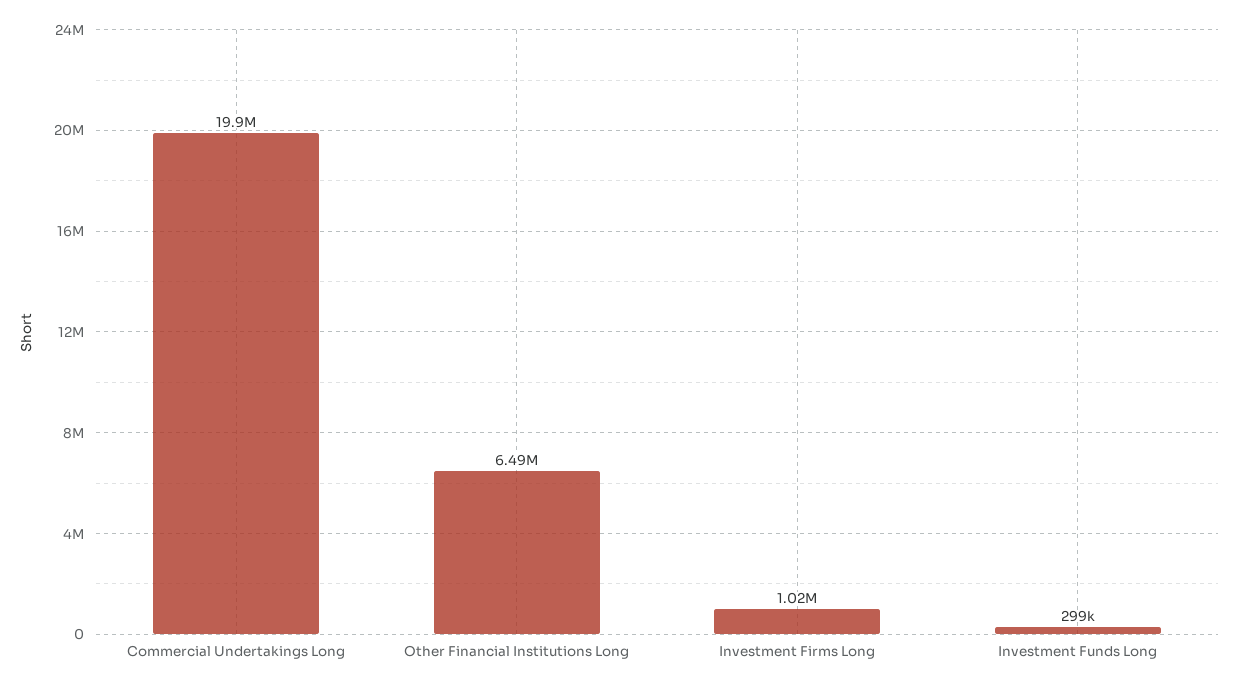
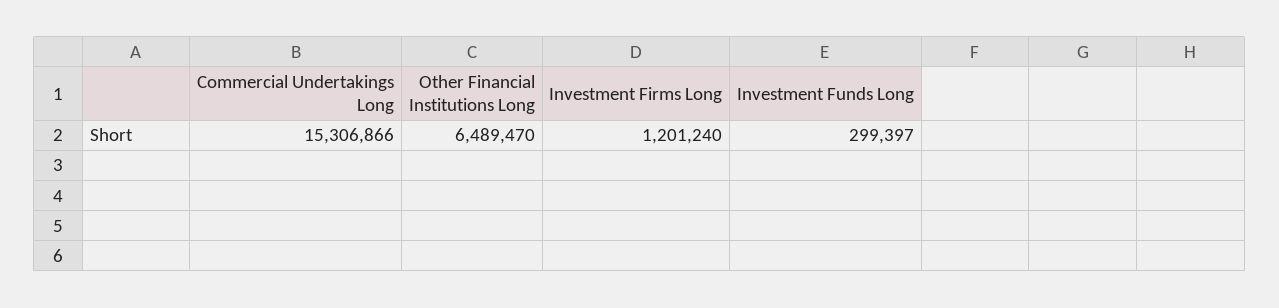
  {
-   "Commercial Undertakings Long": 19900000,
+   "Commercial Undertakings Long": 15306866,
    "Other Financial Institutions Long": 6489470,
-   "Investment Firms Long": 1020000,
+   "Investment Firms Long": 1201240,
    "Investment Funds Long": 299397
  }

